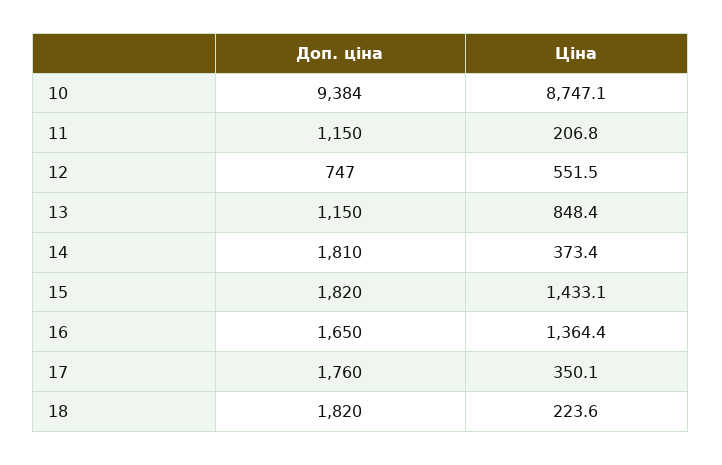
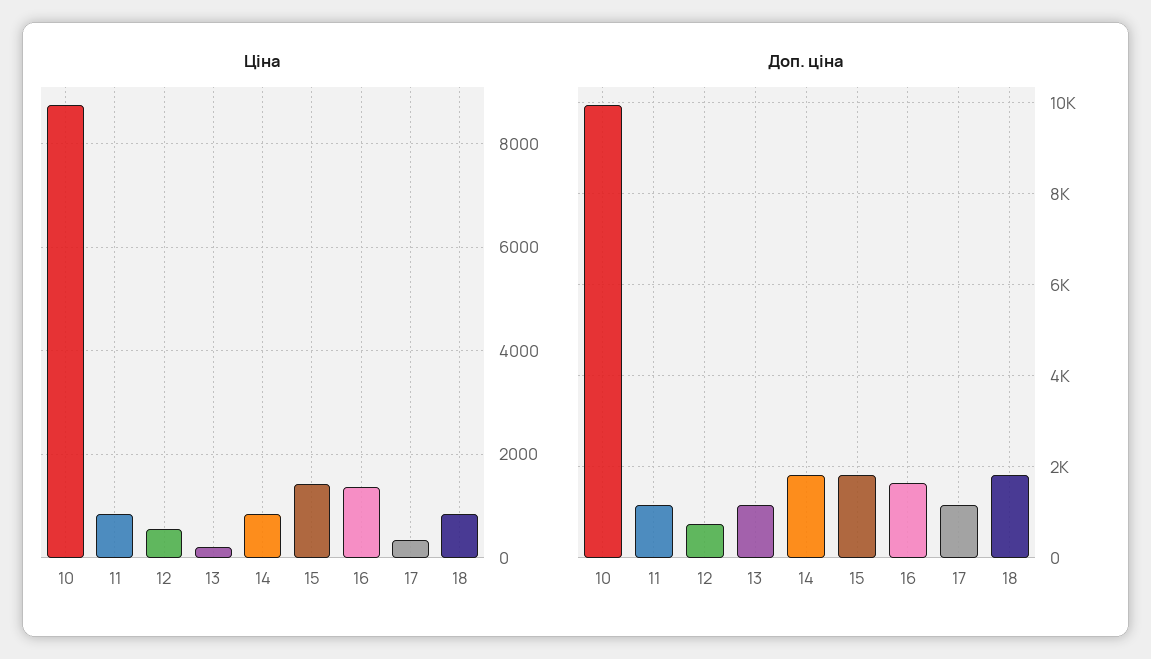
  {
    "Доп. ціна": {
-     "10": 9384,
+     "10": 10000,
      "11": 1150,
      "12": 747,
      "13": 1150,
      "14": 1810,
      "15": 1820,
      "16": 1650,
-     "17": 1760,
+     "17": 1200,
      "18": 1820
    },
    "Ціна": {
      "10": 8747.1,
-     "11": 206.8,
+     "11": 800,
      "12": 551.5,
-     "13": 848.4,
+     "13": 200,
-     "14": 373.4,
+     "14": 800,
      "15": 1433.1,
      "16": 1364.4,
      "17": 350.1,
-     "18": 223.6
+     "18": 800
    }
  }

